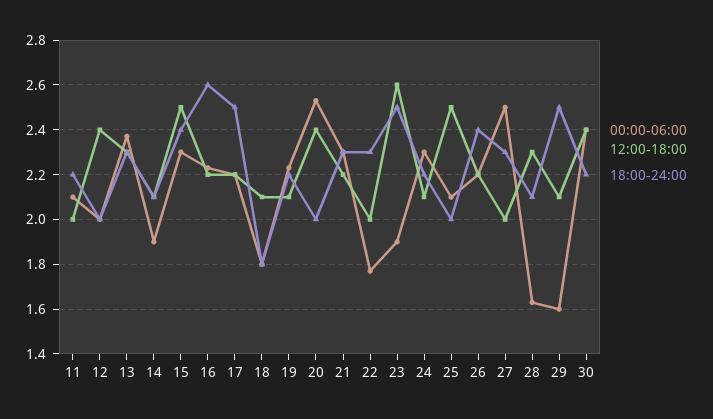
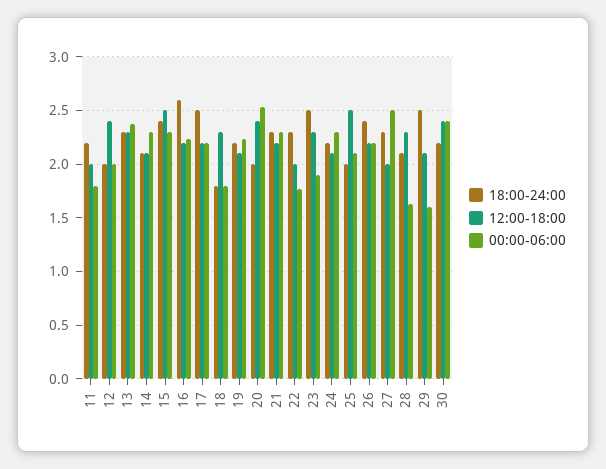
  {
    "00:00-06:00": {
-     "11": 2.1,
+     "11": 1.8,
      "12": 2,
      "13": 2.35,
-     "14": 1.9,
+     "14": 2.3,
      "15": 2.3,
      "16": 2.25,
      "17": 2.2,
      "18": 1.8,
      "19": 2.25,
      "20": 2.55,
      "21": 2.3,
      "22": 1.75,
      "23": 1.9,
      "24": 2.3,
      "25": 2.1,
      "26": 2.2,
      "27": 2.5,
      "28": 1.65,
      "29": 1.6,
      "30": 2.4
    },
    "12:00-18:00": {
      "11": 2,
      "12": 2.4,
      "13": 2.3,
      "14": 2.1,
      "15": 2.5,
      "16": 2.2,
      "17": 2.2,
-     "18": 2.1,
+     "18": 2.3,
      "19": 2.1,
      "20": 2.4,
      "21": 2.2,
      "22": 2,
-     "23": 2.6,
+     "23": 2.3,
      "24": 2.1,
      "25": 2.5,
      "26": 2.2,
      "27": 2,
      "28": 2.3,
      "29": 2.1,
      "30": 2.4
    },
    "18:00-24:00": {
      "11": 2.2,
      "12": 2,
      "13": 2.3,
      "14": 2.1,
      "15": 2.4,
      "16": 2.6,
      "17": 2.5,
      "18": 1.8,
      "19": 2.2,
      "20": 2,
      "21": 2.3,
      "22": 2.3,
      "23": 2.5,
      "24": 2.2,
      "25": 2,
      "26": 2.4,
      "27": 2.3,
      "28": 2.1,
      "29": 2.5,
      "30": 2.2
    }
  }

